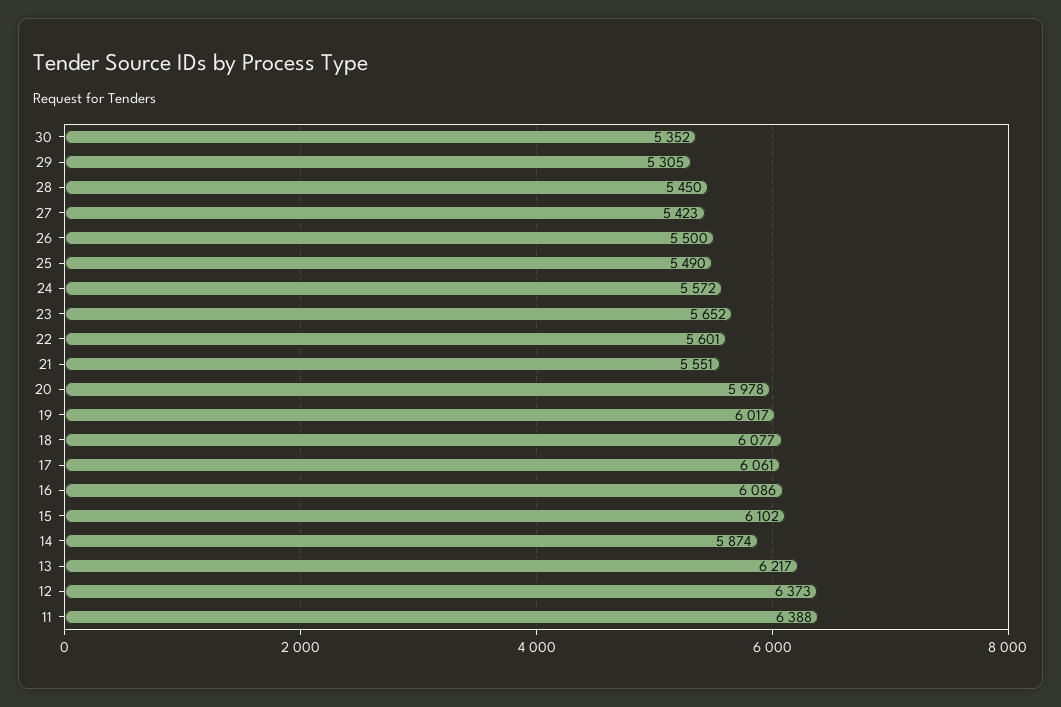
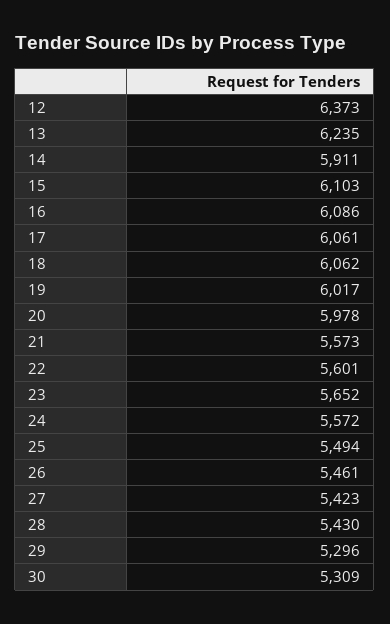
  {
-   "30": 5352,
+   "30": 5309,
-   "29": 5305,
+   "29": 5296,
-   "28": 5450,
+   "28": 5430,
    "27": 5423,
-   "26": 5500,
+   "26": 5461,
-   "25": 5490,
+   "25": 5494,
    "24": 5572,
    "23": 5652,
    "22": 5601,
-   "21": 5551,
+   "21": 5573,
    "20": 5978,
    "19": 6017,
-   "18": 6077,
+   "18": 6062,
    "17": 6061,
    "16": 6086,
-   "15": 6102,
+   "15": 6103,
-   "14": 5874,
+   "14": 5911,
-   "13": 6217,
+   "13": 6235,
-   "12": 6373,
+   "12": 6373
-   "11": 6388
  }

